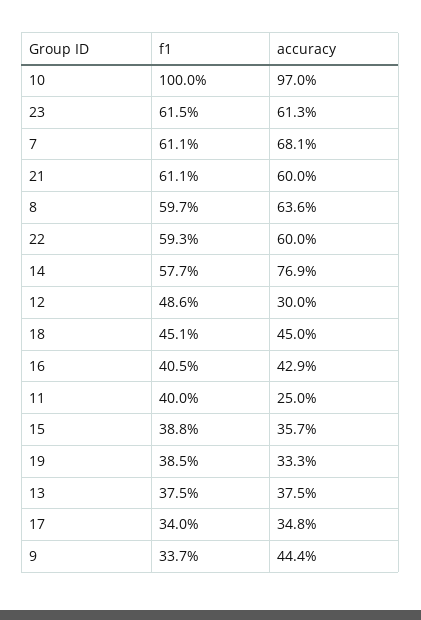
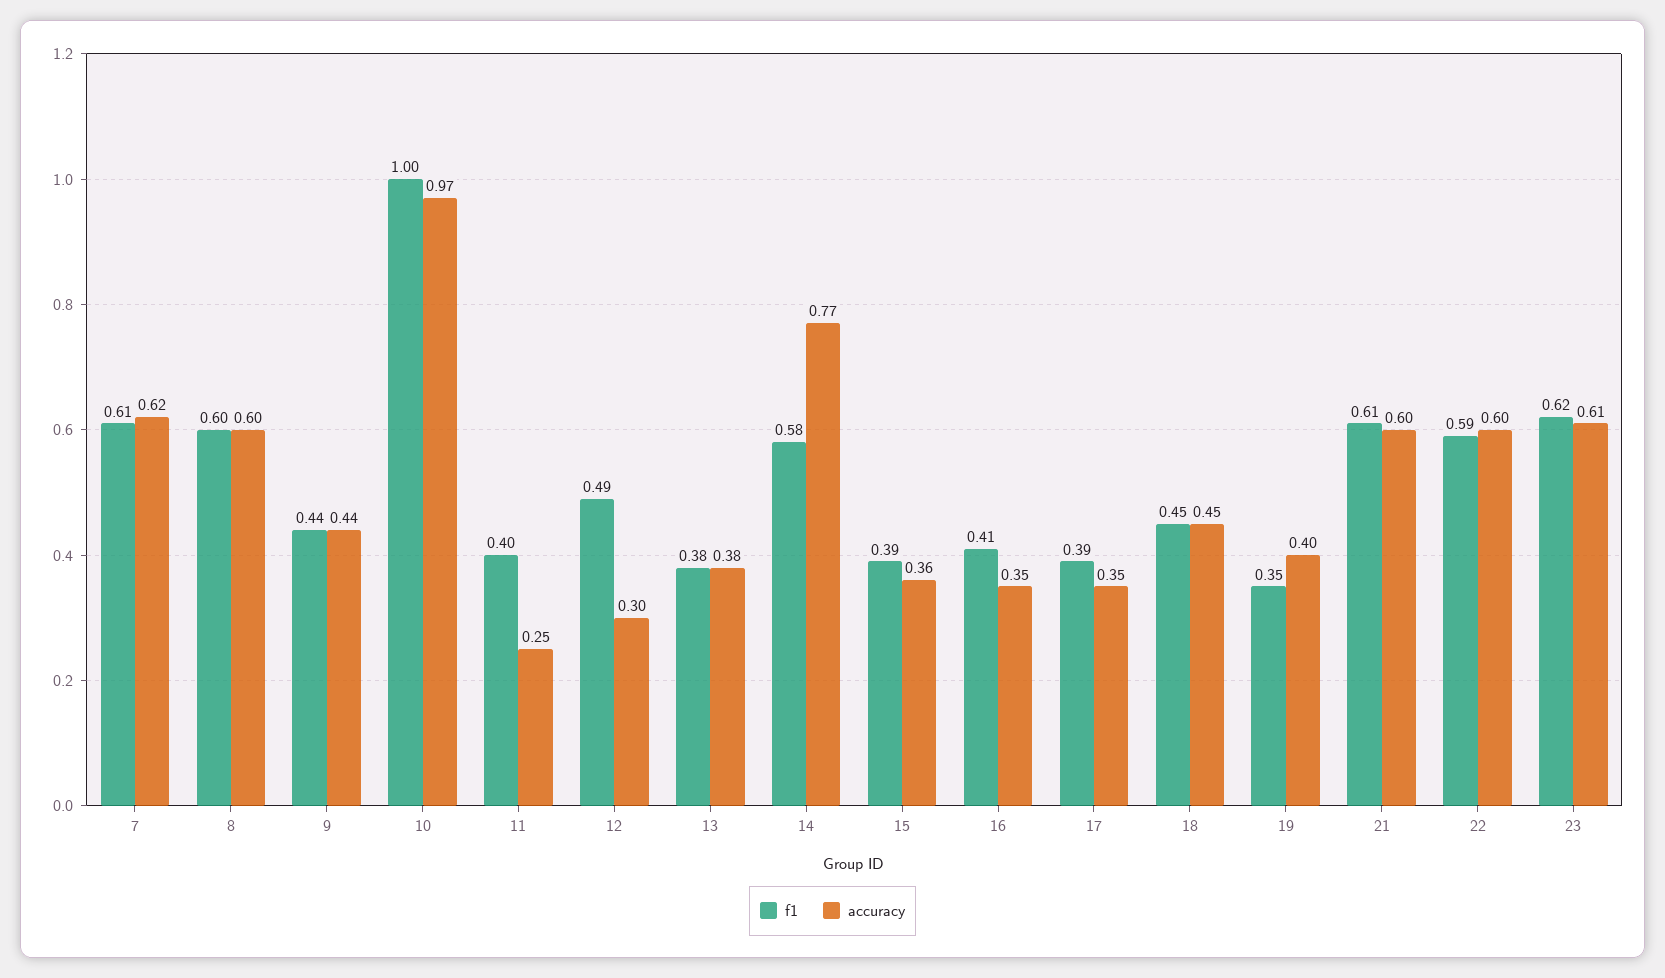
  {
    "f1": {
      "10": 1,
      "23": 0.615,
      "7": 0.611,
      "21": 0.611,
      "8": 0.597,
      "22": 0.593,
      "14": 0.577,
      "12": 0.486,
      "18": 0.451,
      "16": 0.405,
      "11": 0.4,
      "15": 0.388,
-     "19": 0.385,
+     "19": 0.35,
      "13": 0.375,
-     "17": 0.34,
+     "17": 0.39,
-     "9": 0.337
+     "9": 0.44
    },
    "accuracy": {
      "10": 0.97,
      "23": 0.613,
-     "7": 0.681,
+     "7": 0.62,
      "21": 0.6,
-     "8": 0.636,
+     "8": 0.6,
      "22": 0.6,
      "14": 0.769,
      "12": 0.3,
      "18": 0.45,
-     "16": 0.429,
+     "16": 0.35,
      "11": 0.25,
      "15": 0.357,
-     "19": 0.333,
+     "19": 0.4,
      "13": 0.375,
      "17": 0.348,
      "9": 0.444
    }
  }

